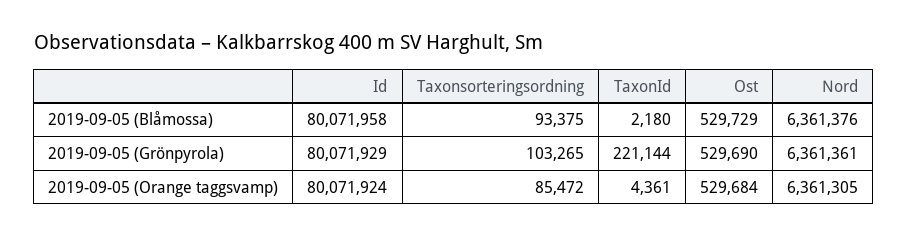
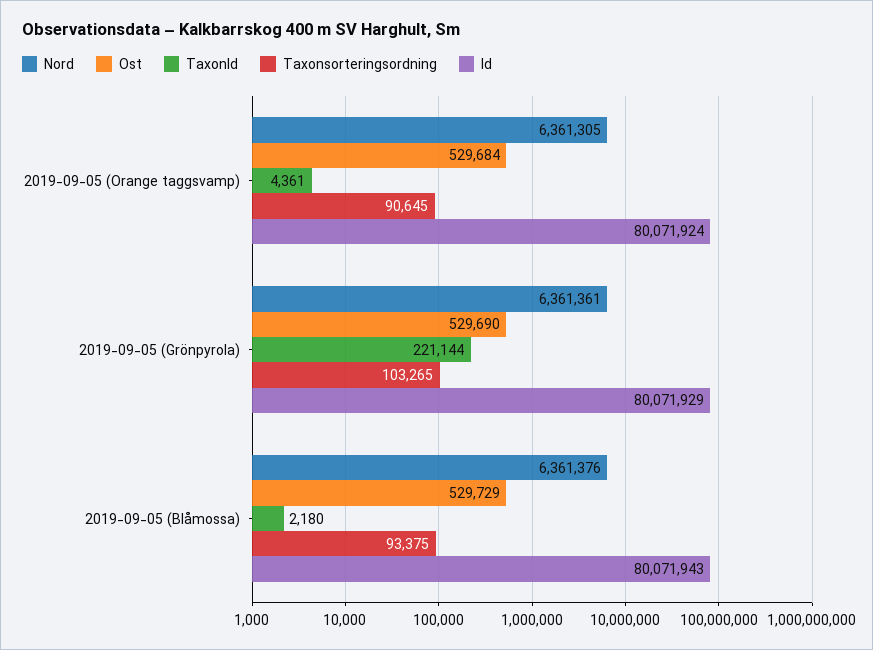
  {
    "Id": {
-     "2019-09-05 (Blåmossa)": 80071958,
+     "2019-09-05 (Blåmossa)": 80071943,
      "2019-09-05 (Grönpyrola)": 80071929,
      "2019-09-05 (Orange taggsvamp)": 80071924
    },
    "Taxonsorteringsordning": {
      "2019-09-05 (Blåmossa)": 93375,
      "2019-09-05 (Grönpyrola)": 103265,
-     "2019-09-05 (Orange taggsvamp)": 85472
+     "2019-09-05 (Orange taggsvamp)": 90645
    },
    "TaxonId": {
      "2019-09-05 (Blåmossa)": 2180,
      "2019-09-05 (Grönpyrola)": 221144,
      "2019-09-05 (Orange taggsvamp)": 4361
    },
    "Ost": {
      "2019-09-05 (Blåmossa)": 529729,
      "2019-09-05 (Grönpyrola)": 529690,
      "2019-09-05 (Orange taggsvamp)": 529684
    },
    "Nord": {
      "2019-09-05 (Blåmossa)": 6361376,
      "2019-09-05 (Grönpyrola)": 6361361,
      "2019-09-05 (Orange taggsvamp)": 6361305
    }
  }

